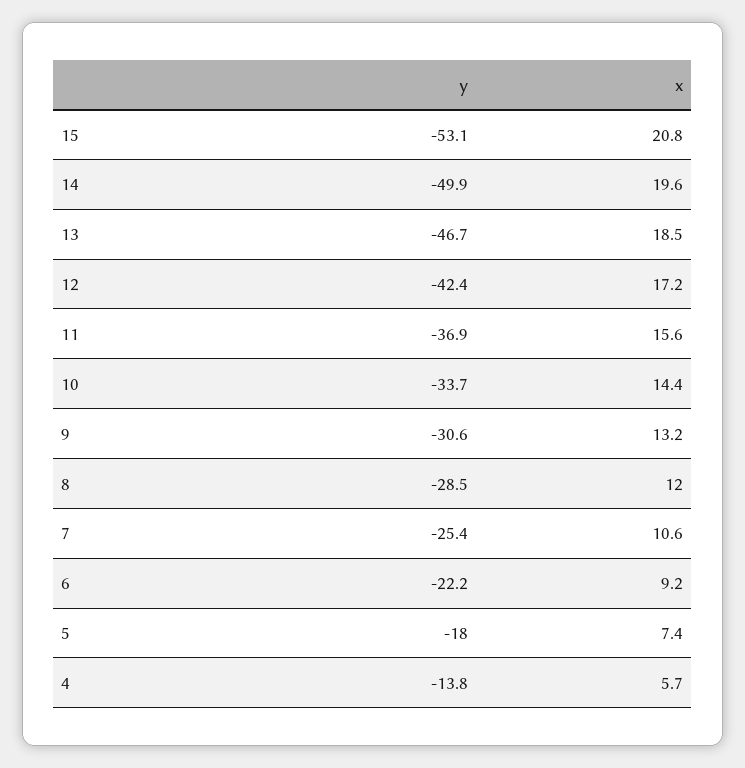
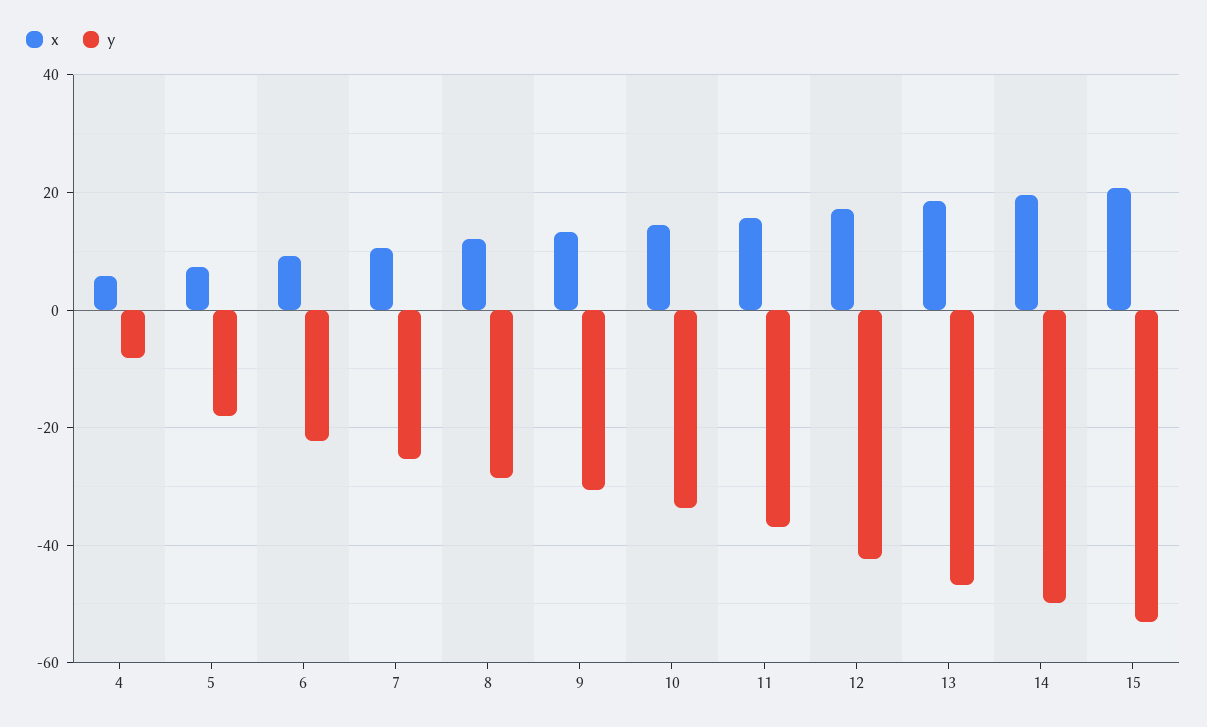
  {
    "y": {
      "15": -53.1,
      "14": -49.9,
      "13": -46.7,
      "12": -42.4,
      "11": -36.9,
      "10": -33.7,
      "9": -30.6,
      "8": -28.5,
      "7": -25.4,
      "6": -22.2,
      "5": -18,
-     "4": -13.8
+     "4": -8
    },
    "x": {
      "15": 20.8,
      "14": 19.6,
      "13": 18.5,
      "12": 17.2,
      "11": 15.6,
      "10": 14.4,
      "9": 13.2,
      "8": 12,
      "7": 10.6,
      "6": 9.2,
      "5": 7.4,
      "4": 5.7
    }
  }

